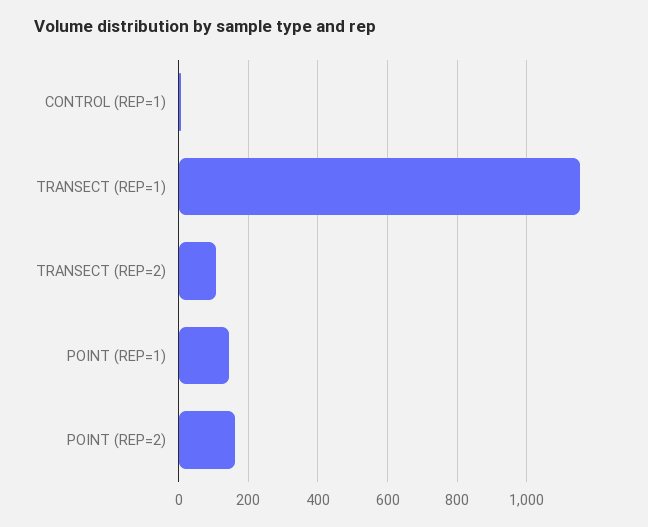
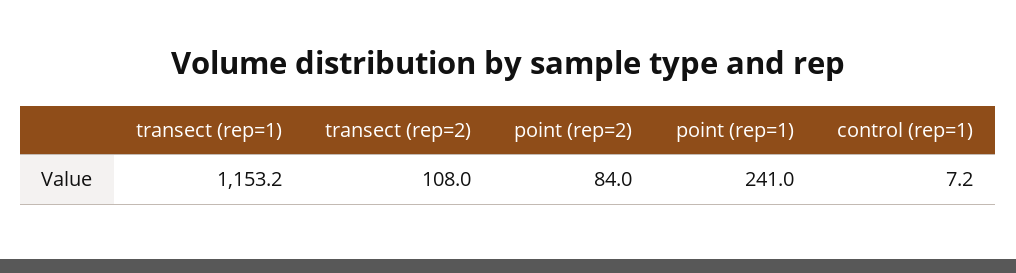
  {
    "CONTROL (REP=1)": 7.2,
    "TRANSECT (REP=1)": 1153.2,
    "TRANSECT (REP=2)": 108,
-   "POINT (REP=1)": 140,
+   "POINT (REP=1)": 241,
-   "POINT (REP=2)": 160
+   "POINT (REP=2)": 84
  }

